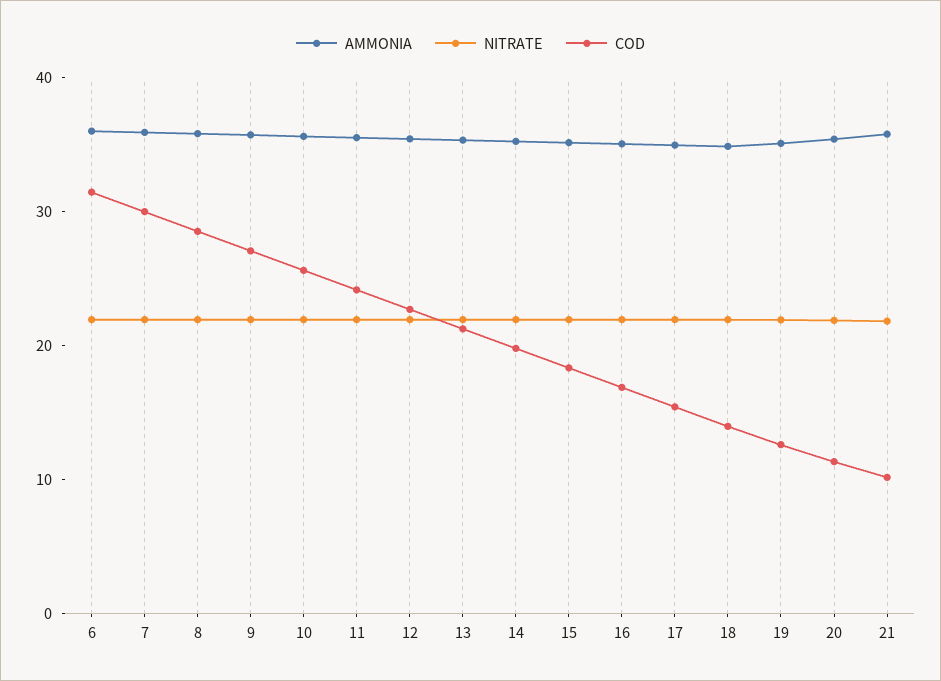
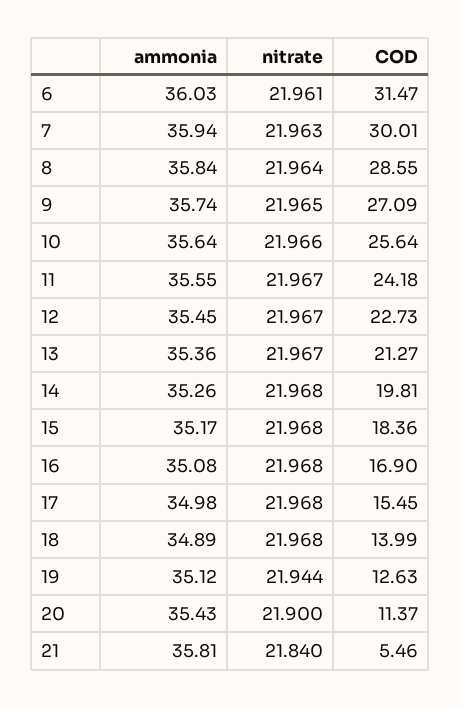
  {
    "AMMONIA": {
      "6": 36.03,
      "7": 35.94,
      "8": 35.84,
      "9": 35.74,
      "10": 35.64,
      "11": 35.55,
      "12": 35.45,
      "13": 35.36,
      "14": 35.26,
      "15": 35.17,
      "16": 35.08,
      "17": 34.98,
      "18": 34.89,
      "19": 35.12,
      "20": 35.43,
      "21": 35.81
    },
    "NITRATE": {
      "6": 21.961,
      "7": 21.963,
      "8": 21.964,
      "9": 21.965,
      "10": 21.966,
      "11": 21.967,
      "12": 21.967,
      "13": 21.967,
      "14": 21.968,
      "15": 21.968,
      "16": 21.968,
      "17": 21.968,
      "18": 21.968,
      "19": 21.944,
      "20": 21.9,
      "21": 21.84
    },
    "COD": {
      "6": 31.47,
      "7": 30.01,
      "8": 28.55,
      "9": 27.09,
      "10": 25.64,
      "11": 24.18,
      "12": 22.73,
      "13": 21.27,
      "14": 19.81,
      "15": 18.36,
      "16": 16.9,
      "17": 15.45,
      "18": 13.99,
      "19": 12.63,
      "20": 11.37,
-     "21": 10
+     "21": 5.46
    }
  }

